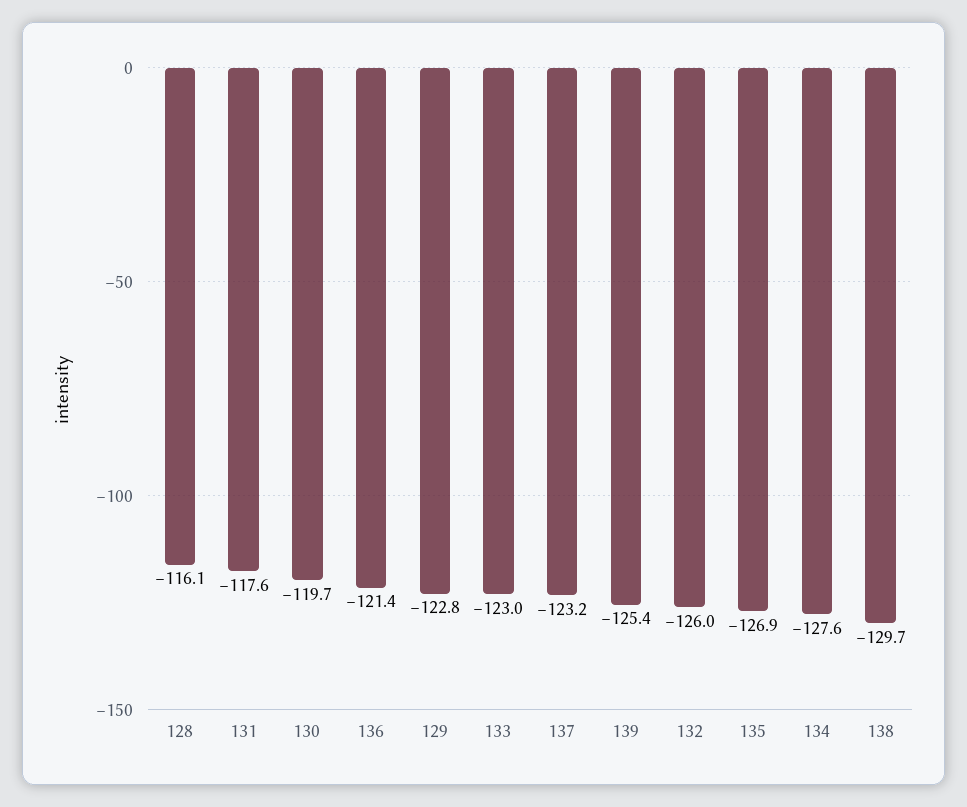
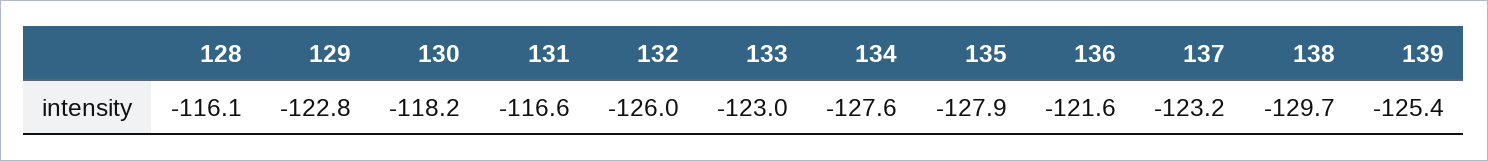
  {
    "128": -116.1,
-   "131": -117.6,
+   "131": -116.6,
-   "130": -119.7,
+   "130": -118.2,
-   "136": -121.4,
+   "136": -121.6,
    "129": -122.8,
    "133": -123,
    "137": -123.2,
    "139": -125.4,
    "132": -126,
-   "135": -126.9,
+   "135": -127.9,
    "134": -127.6,
    "138": -129.7
  }

